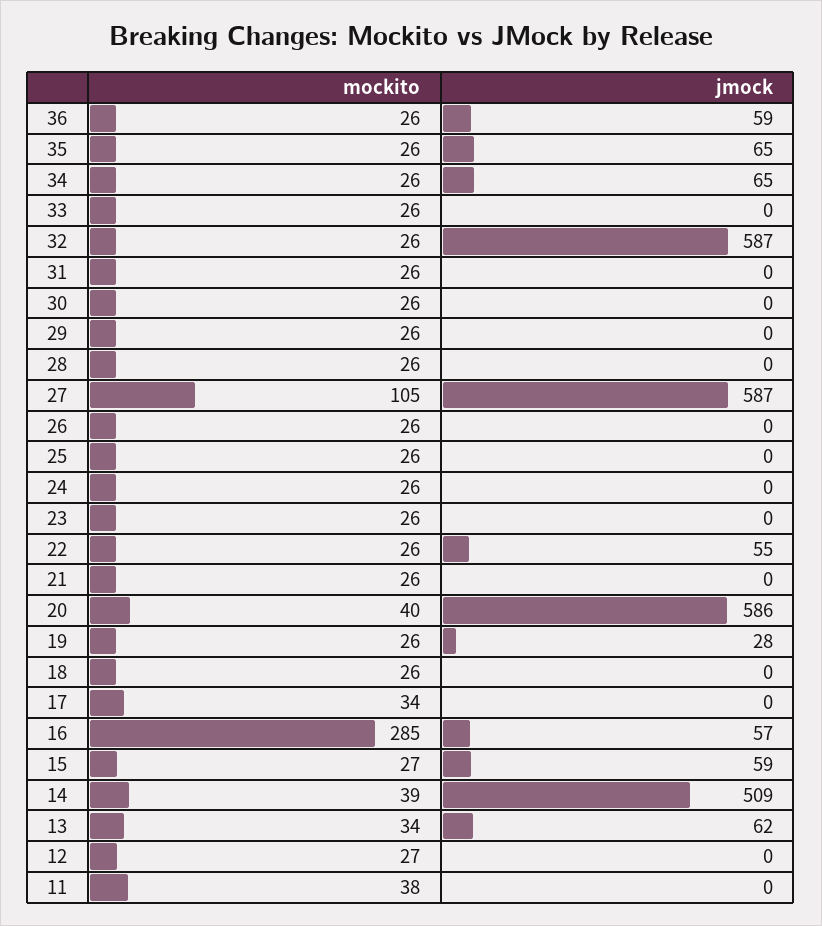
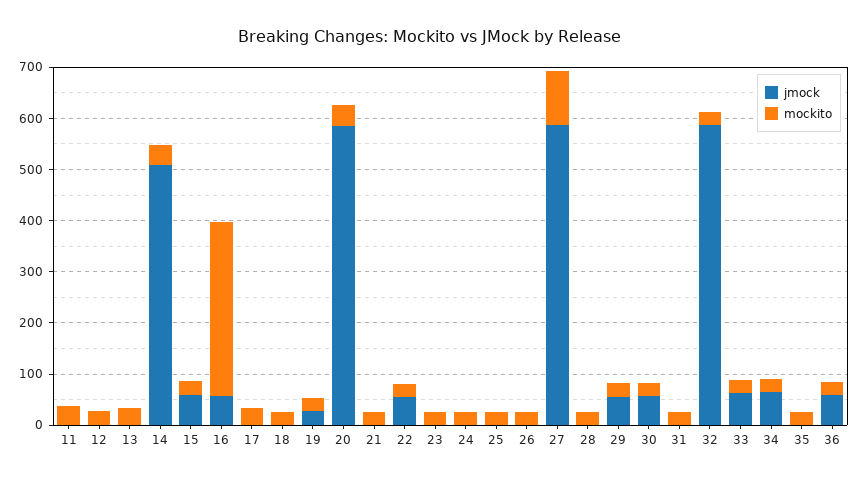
  {
    "mockito": {
      "36": 26,
      "35": 26,
      "34": 26,
      "33": 26,
      "32": 26,
      "31": 26,
      "30": 26,
      "29": 26,
      "28": 26,
      "27": 105,
      "26": 26,
      "25": 26,
      "24": 26,
      "23": 26,
      "22": 26,
      "21": 26,
      "20": 40,
      "19": 26,
      "18": 26,
      "17": 34,
-     "16": 285,
+     "16": 340,
      "15": 27,
      "14": 39,
      "13": 34,
      "12": 27,
      "11": 38
    },
    "jmock": {
      "36": 59,
-     "35": 65,
+     "35": 0,
      "34": 65,
-     "33": 0,
+     "33": 60,
      "32": 587,
      "31": 0,
-     "30": 0,
+     "30": 60,
-     "29": 0,
+     "29": 60,
      "28": 0,
      "27": 587,
      "26": 0,
      "25": 0,
      "24": 0,
      "23": 0,
      "22": 55,
      "21": 0,
      "20": 586,
      "19": 28,
      "18": 0,
      "17": 0,
      "16": 57,
      "15": 59,
      "14": 509,
-     "13": 62,
+     "13": 0,
      "12": 0,
      "11": 0
    }
  }

